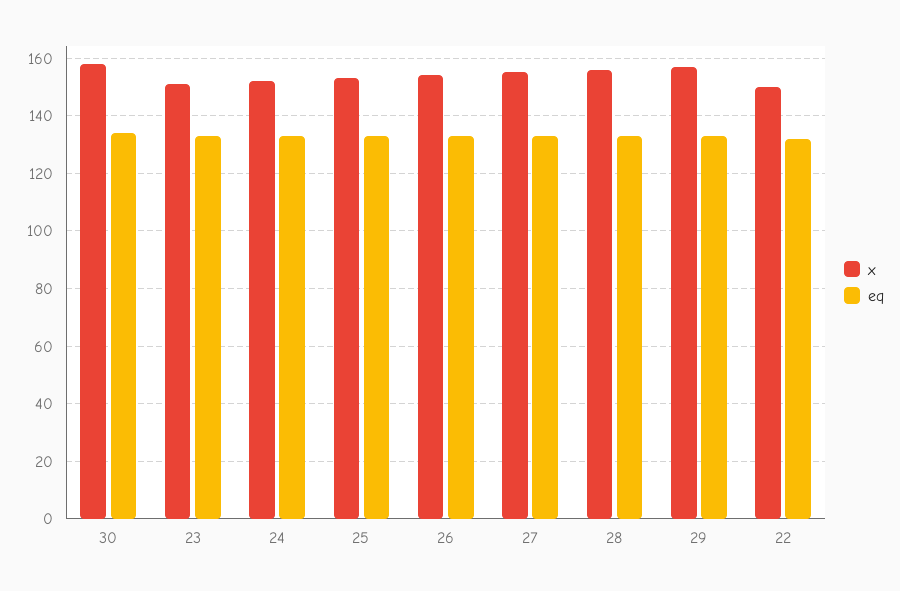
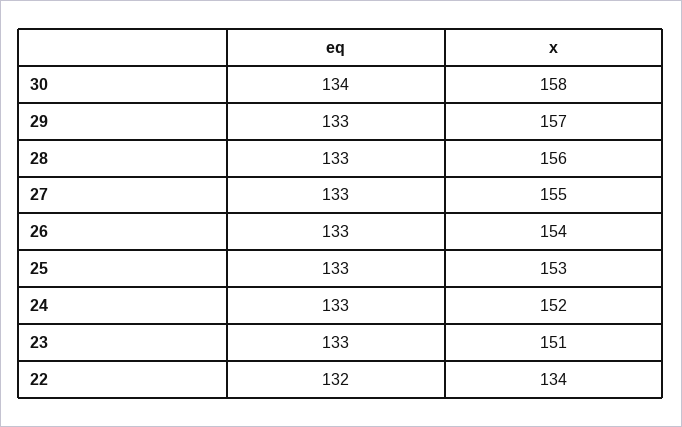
  {
    "x": {
      "30": 158,
      "23": 151,
      "24": 152,
      "25": 153,
      "26": 154,
      "27": 155,
      "28": 156,
      "29": 157,
-     "22": 150
+     "22": 134
    },
    "eq": {
      "30": 134,
      "23": 133,
      "24": 133,
      "25": 133,
      "26": 133,
      "27": 133,
      "28": 133,
      "29": 133,
      "22": 132
    }
  }

